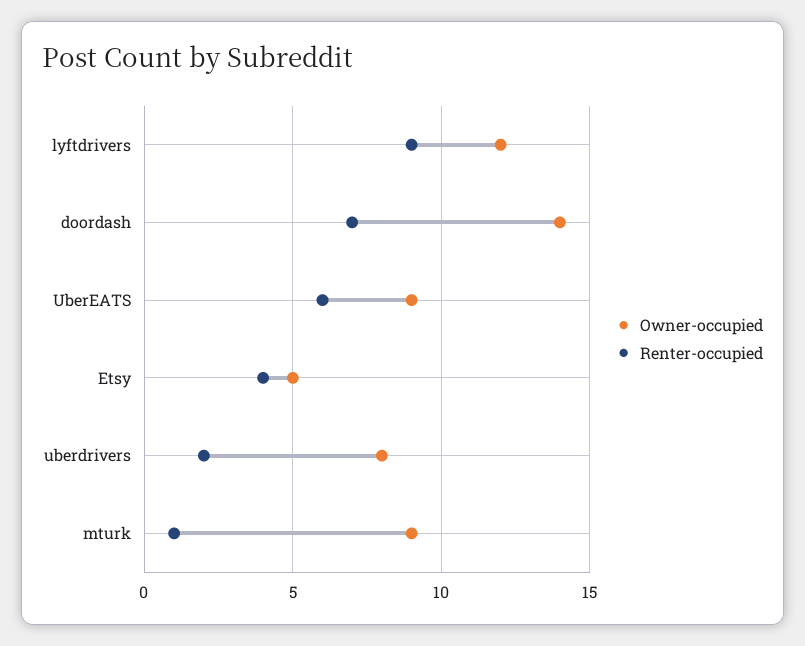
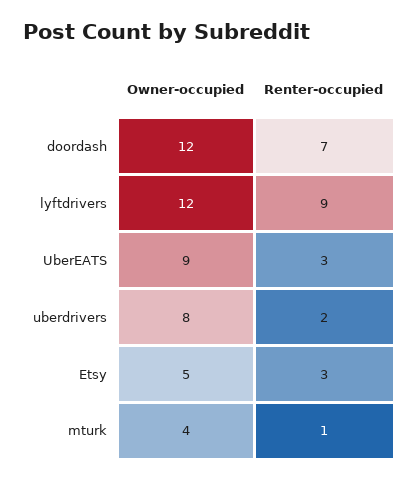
  {
    "Owner-occupied": {
      "lyftdrivers": 12,
-     "doordash": 14,
+     "doordash": 12,
      "UberEATS": 9,
      "Etsy": 5,
      "uberdrivers": 8,
-     "mturk": 9
+     "mturk": 4
    },
    "Renter-occupied": {
      "lyftdrivers": 9,
      "doordash": 7,
-     "UberEATS": 6,
+     "UberEATS": 3,
-     "Etsy": 4,
+     "Etsy": 3,
      "uberdrivers": 2,
      "mturk": 1
    }
  }

